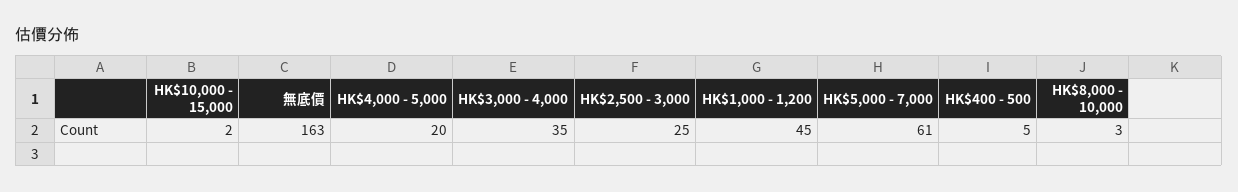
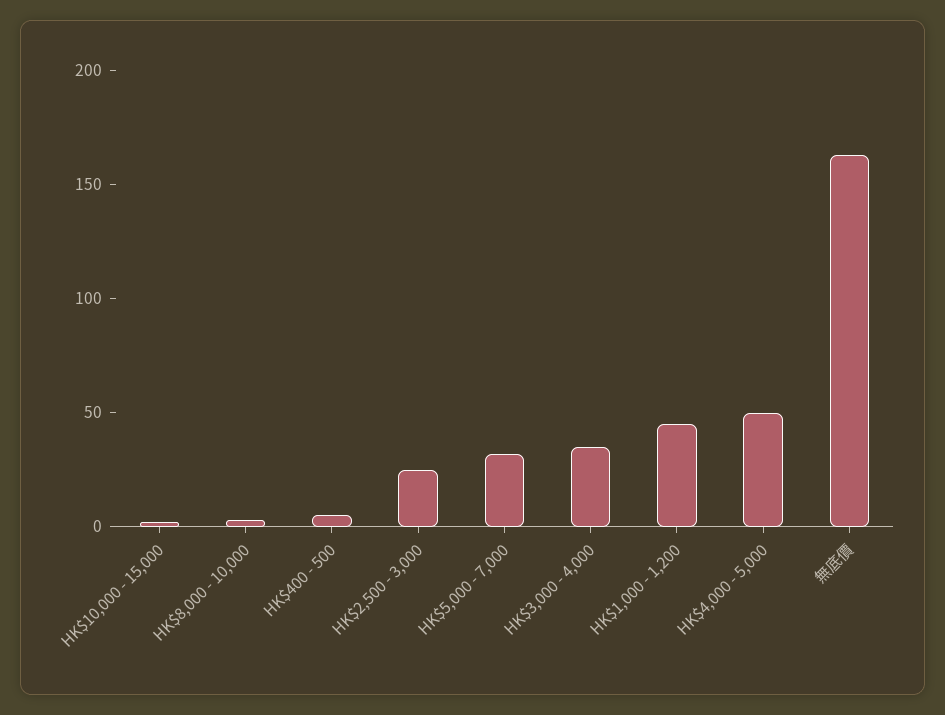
  {
    "HK$10,000 - 15,000": 2,
    "無底價": 163,
-   "HK$4,000 - 5,000": 20,
+   "HK$4,000 - 5,000": 50,
    "HK$3,000 - 4,000": 35,
    "HK$2,500 - 3,000": 25,
    "HK$1,000 - 1,200": 45,
-   "HK$5,000 - 7,000": 61,
+   "HK$5,000 - 7,000": 30,
    "HK$400 - 500": 5,
    "HK$8,000 - 10,000": 3
  }

